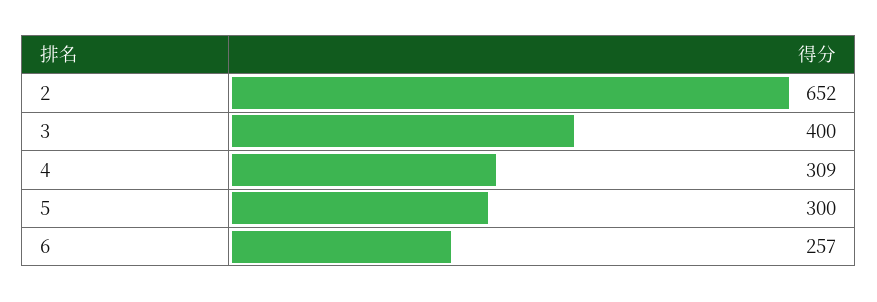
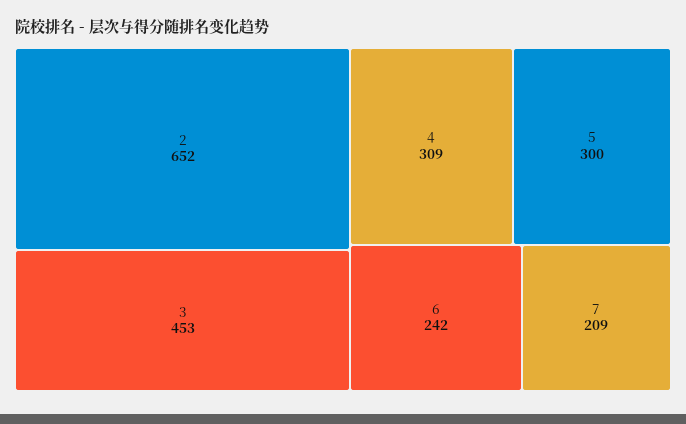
  {
    "2": 652,
-   "3": 400,
+   "3": 453,
    "4": 309,
    "5": 300,
-   "6": 257
+   "6": 242,
+   "7": 209
  }

